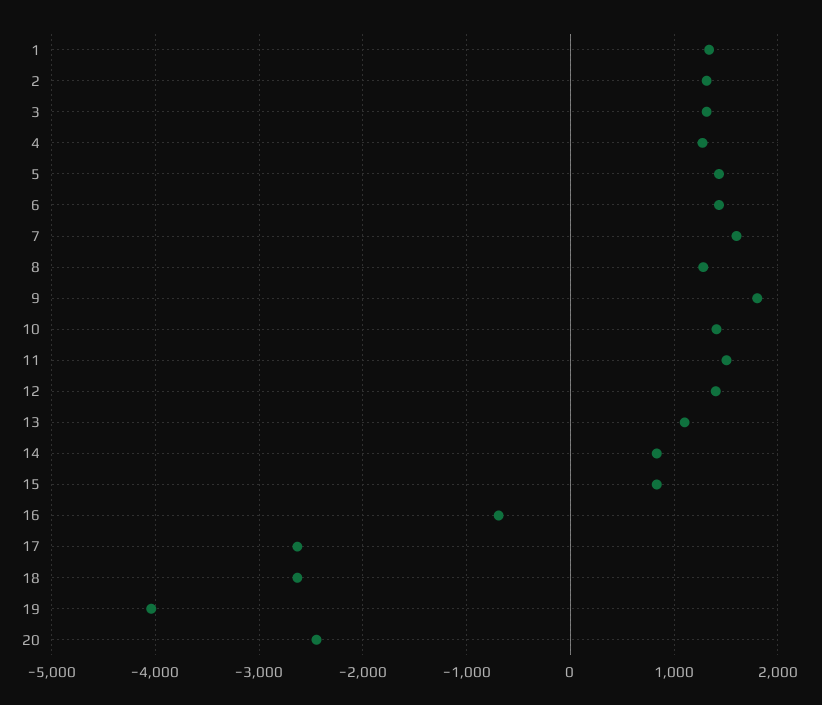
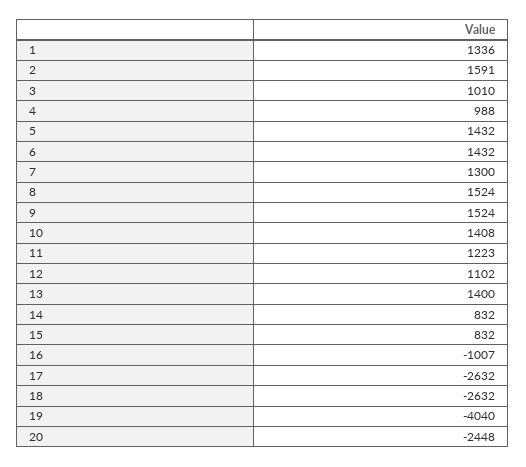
  {
    "1": 1336,
-   "2": 1300,
+   "2": 1591,
-   "3": 1300,
+   "3": 1010,
-   "4": 1300,
+   "4": 988,
    "5": 1432,
    "6": 1432,
-   "7": 1600,
+   "7": 1300,
-   "8": 1300,
+   "8": 1524,
-   "9": 1800,
+   "9": 1524,
    "10": 1408,
-   "11": 1500,
+   "11": 1223,
-   "12": 1400,
+   "12": 1102,
-   "13": 1100,
+   "13": 1400,
    "14": 832,
    "15": 832,
-   "16": -700,
+   "16": -1007,
    "17": -2632,
    "18": -2632,
    "19": -4040,
    "20": -2448
  }

